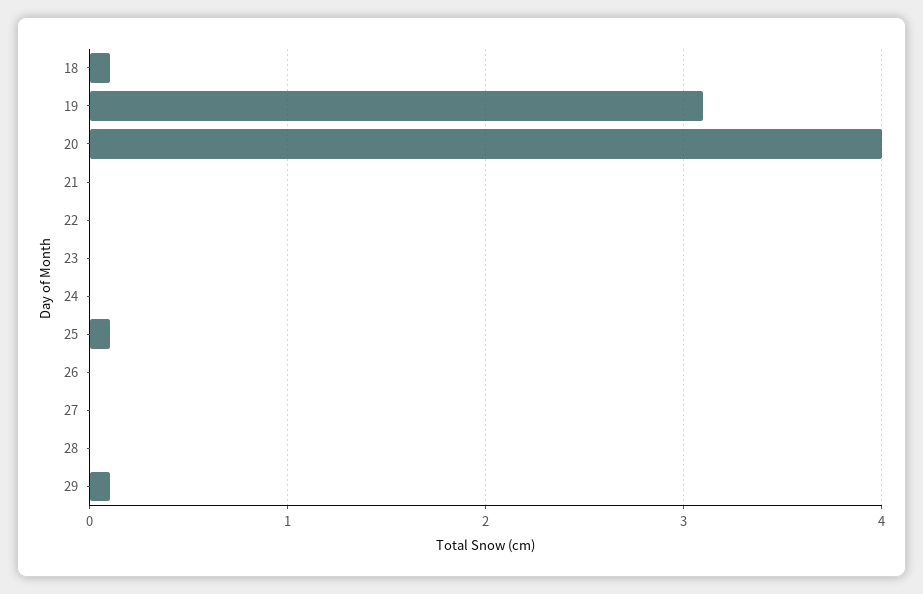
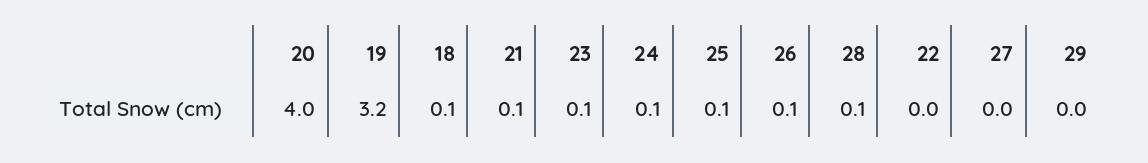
  {
    "18": 0.1,
-   "19": 3.1,
+   "19": 3.2,
    "20": 4,
-   "21": 0,
+   "21": 0.1,
    "22": 0,
-   "23": 0,
+   "23": 0.1,
-   "24": 0,
+   "24": 0.1,
    "25": 0.1,
-   "26": 0,
+   "26": 0.1,
    "27": 0,
-   "28": 0,
+   "28": 0.1,
-   "29": 0.1
+   "29": 0
  }

